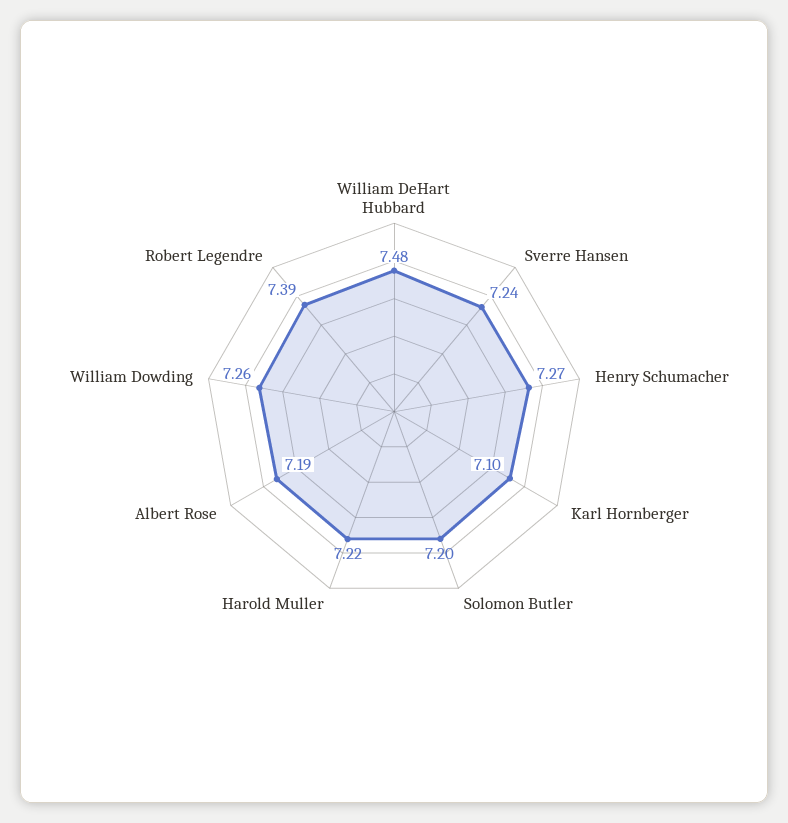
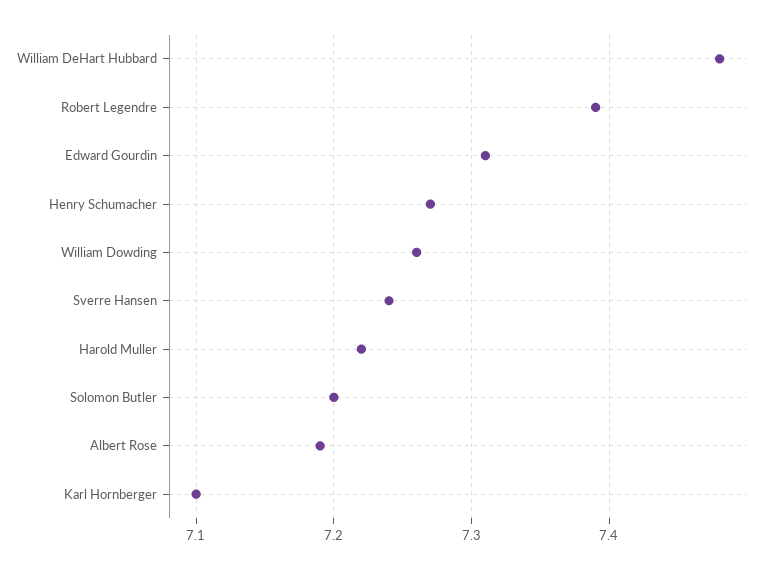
  {
    "William DeHart Hubbard": 7.48,
    "Sverre Hansen": 7.24,
    "Henry Schumacher": 7.27,
    "Karl Hornberger": 7.1,
    "Solomon Butler": 7.2,
    "Harold Muller": 7.22,
    "Albert Rose": 7.19,
    "William Dowding": 7.26,
-   "Robert Legendre": 7.39
+   "Robert Legendre": 7.39,
+   "Edward Gourdin": 7.31
  }

